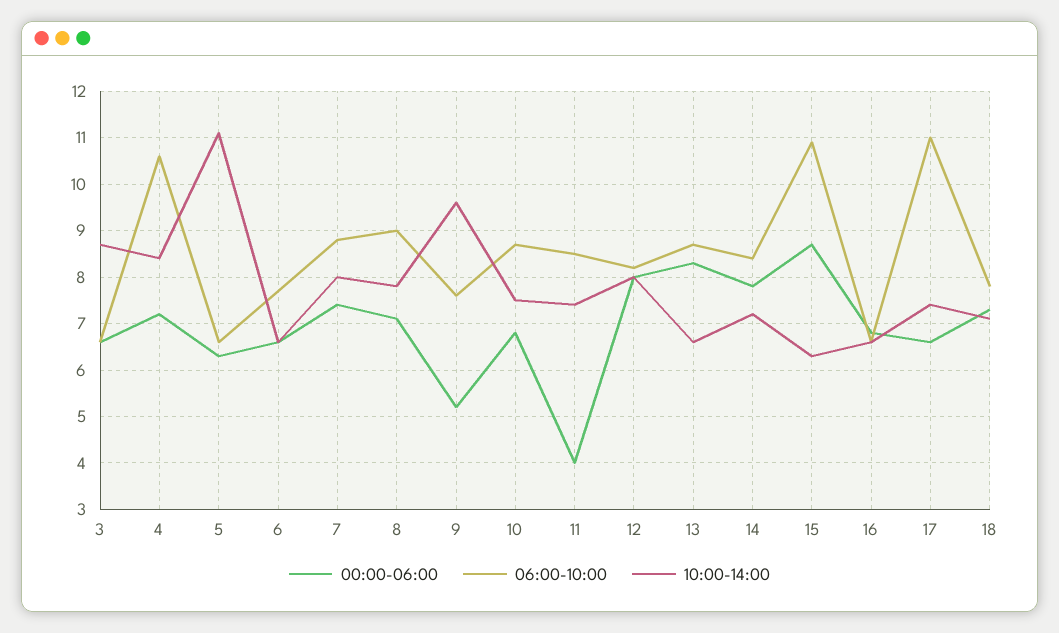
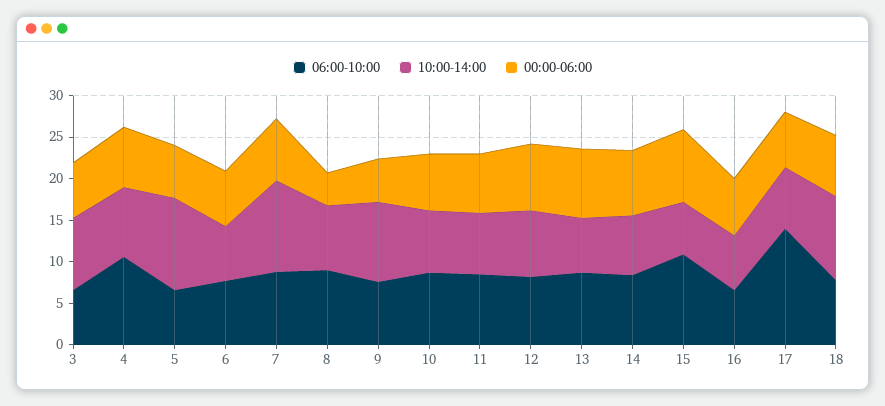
  {
    "00:00-06:00": {
      "3": 6.5,
      "4": 7,
      "5": 6.5,
      "6": 6.5,
      "7": 7.5,
-     "8": 7,
+     "8": 4,
      "9": 5,
      "10": 7,
-     "11": 4,
+     "11": 7,
      "12": 8,
      "13": 8.5,
      "14": 8,
      "15": 8.5,
      "16": 7,
      "17": 6.5,
      "18": 7.5
    },
    "06:00-10:00": {
      "3": 6.5,
      "4": 10.5,
      "5": 6.5,
      "6": 7.5,
      "7": 9,
      "8": 9,
      "9": 7.5,
      "10": 8.5,
      "11": 8.5,
      "12": 8,
      "13": 8.5,
      "14": 8.5,
      "15": 11,
      "16": 6.5,
-     "17": 11,
+     "17": 14,
      "18": 8
    },
    "10:00-14:00": {
      "3": 8.5,
      "4": 8.5,
      "5": 11,
      "6": 6.5,
-     "7": 8,
+     "7": 11,
      "8": 8,
      "9": 9.5,
      "10": 7.5,
      "11": 7.5,
      "12": 8,
      "13": 6.5,
      "14": 7,
      "15": 6.5,
      "16": 6.5,
      "17": 7.5,
-     "18": 7
+     "18": 10
    }
  }

